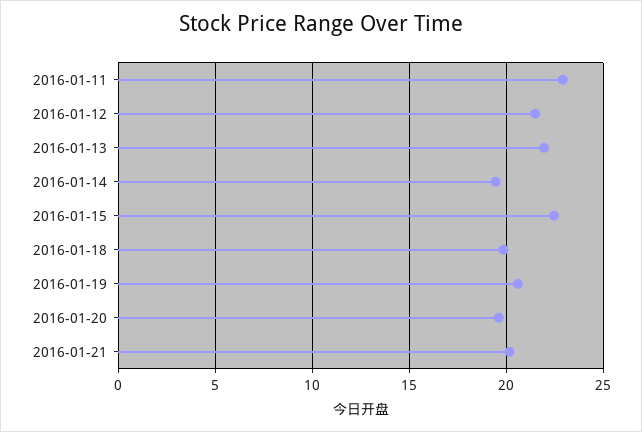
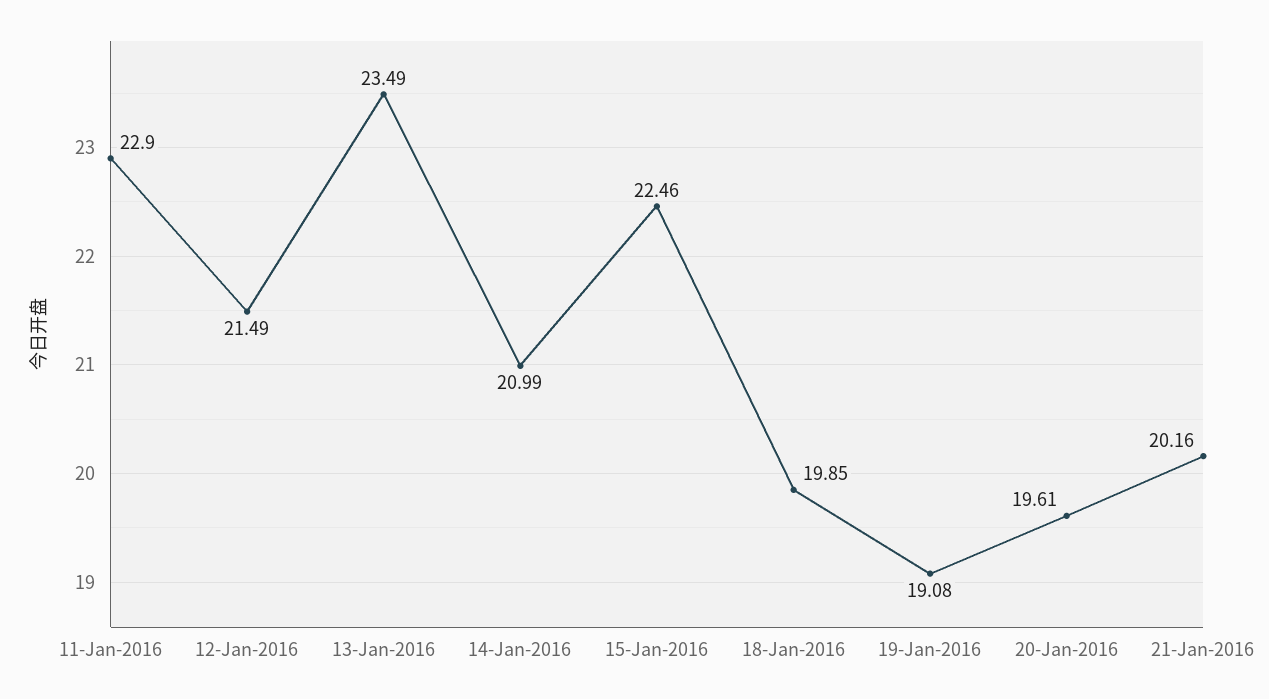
  {
    "2016-01-11": 22.9,
    "2016-01-12": 21.49,
-   "2016-01-13": 22,
+   "2016-01-13": 23.49,
-   "2016-01-14": 19.5,
+   "2016-01-14": 20.99,
    "2016-01-15": 22.46,
    "2016-01-18": 19.85,
-   "2016-01-19": 20.5,
+   "2016-01-19": 19.08,
    "2016-01-20": 19.61,
    "2016-01-21": 20.16
  }

